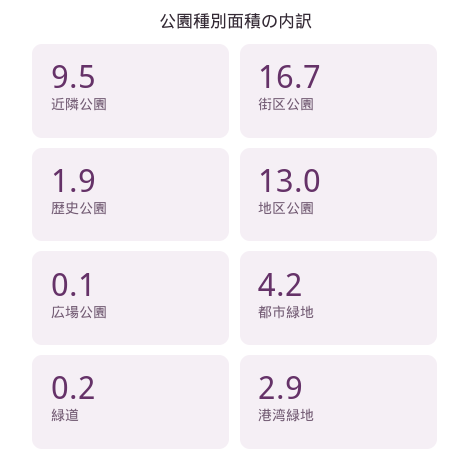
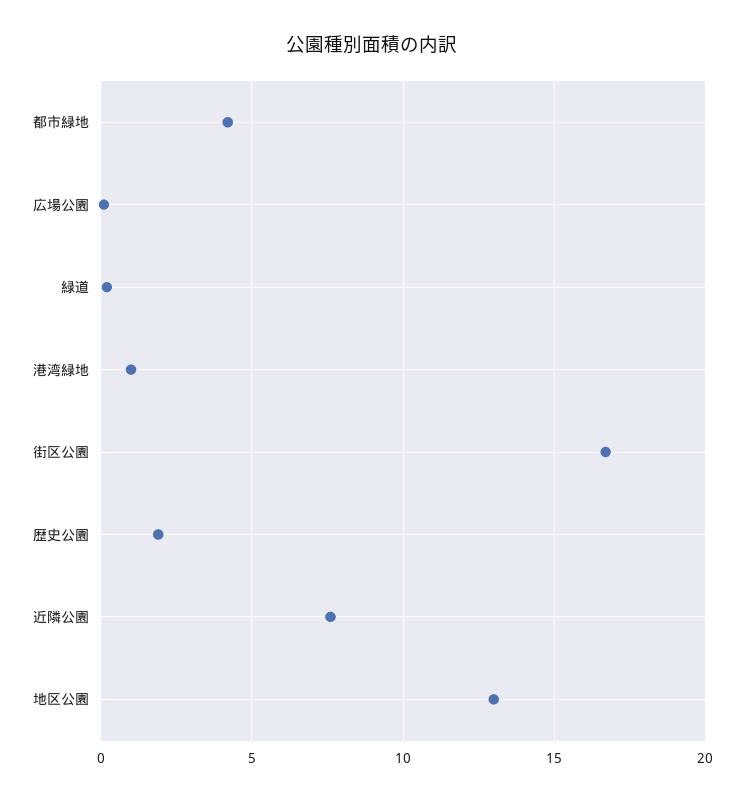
  {
-   "近隣公園": 9.5,
+   "近隣公園": 7.5,
    "街区公園": 16.7,
    "歴史公園": 1.9,
    "地区公園": 13,
    "広場公園": 0.1,
    "都市緑地": 4.2,
    "緑道": 0.2,
-   "港湾緑地": 2.9
+   "港湾緑地": 1
  }

